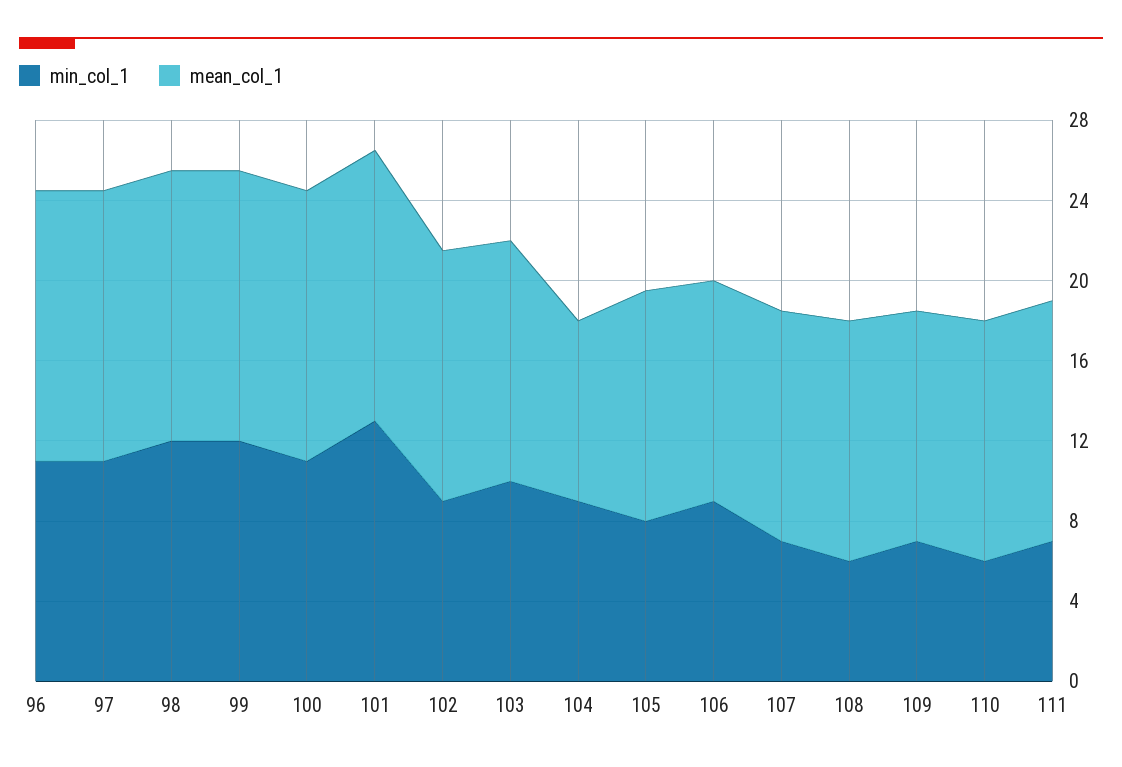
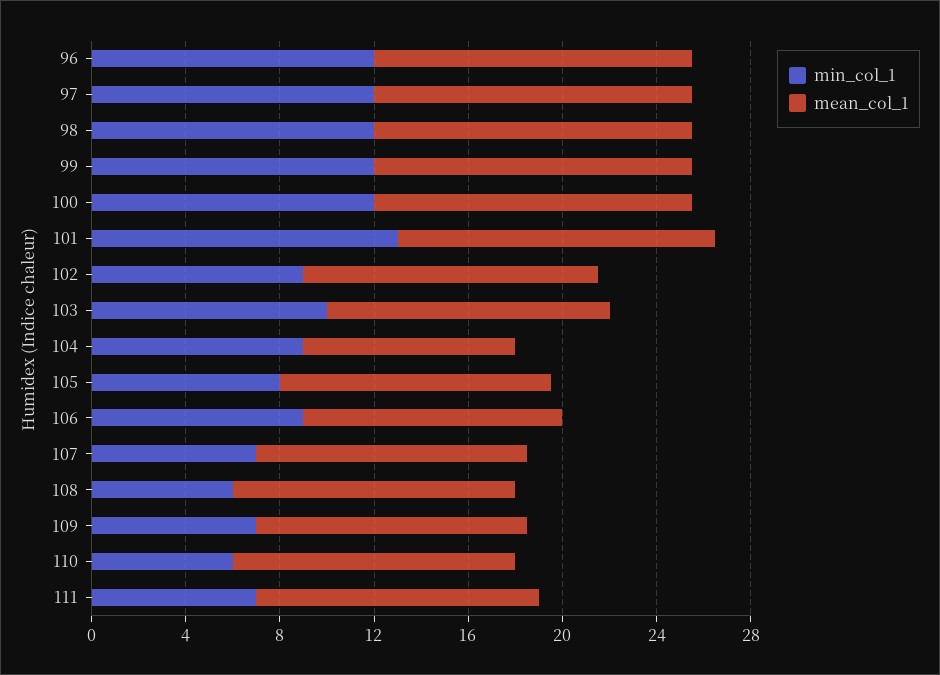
  {
    "min_col_1": {
-     "96": 11,
+     "96": 12,
-     "97": 11,
+     "97": 12,
      "98": 12,
      "99": 12,
-     "100": 11,
+     "100": 12,
      "101": 13,
      "102": 9,
      "103": 10,
      "104": 9,
      "105": 8,
      "106": 9,
      "107": 7,
      "108": 6,
      "109": 7,
      "110": 6,
      "111": 7
    },
    "mean_col_1": {
      "96": 14,
      "97": 14,
      "98": 14,
      "99": 14,
      "100": 14,
      "101": 14,
      "102": 13,
      "103": 12,
      "104": 9,
      "105": 12,
      "106": 11,
      "107": 12,
      "108": 12,
      "109": 12,
      "110": 12,
      "111": 12
    }
  }

